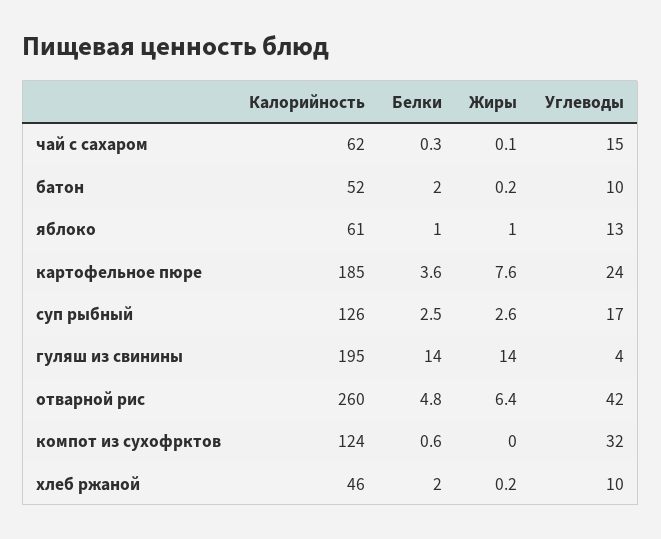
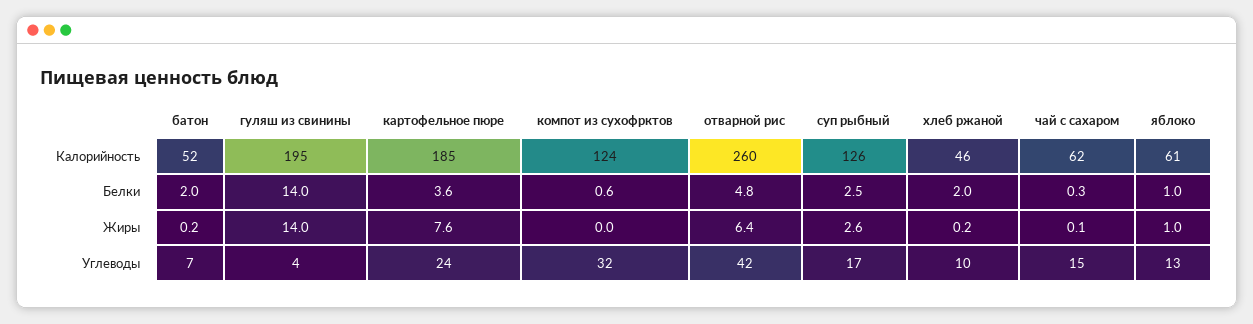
  {
    "Калорийность": {
      "чай с сахаром": 62,
      "батон": 52,
      "яблоко": 61,
      "картофельное пюре": 185,
      "суп рыбный": 126,
      "гуляш из свинины": 195,
      "отварной рис": 260,
      "компот из сухофрктов": 124,
      "хлеб ржаной": 46
    },
    "Белки": {
      "чай с сахаром": 0.3,
      "батон": 2,
      "яблоко": 1,
      "картофельное пюре": 3.6,
      "суп рыбный": 2.5,
      "гуляш из свинины": 14,
      "отварной рис": 4.8,
      "компот из сухофрктов": 0.6,
      "хлеб ржаной": 2
    },
    "Жиры": {
      "чай с сахаром": 0.1,
      "батон": 0.2,
      "яблоко": 1,
      "картофельное пюре": 7.6,
      "суп рыбный": 2.6,
      "гуляш из свинины": 14,
      "отварной рис": 6.4,
      "компот из сухофрктов": 0,
      "хлеб ржаной": 0.2
    },
    "Углеводы": {
      "чай с сахаром": 15,
-     "батон": 10,
+     "батон": 7,
      "яблоко": 13,
      "картофельное пюре": 24,
      "суп рыбный": 17,
      "гуляш из свинины": 4,
      "отварной рис": 42,
      "компот из сухофрктов": 32,
      "хлеб ржаной": 10
    }
  }

